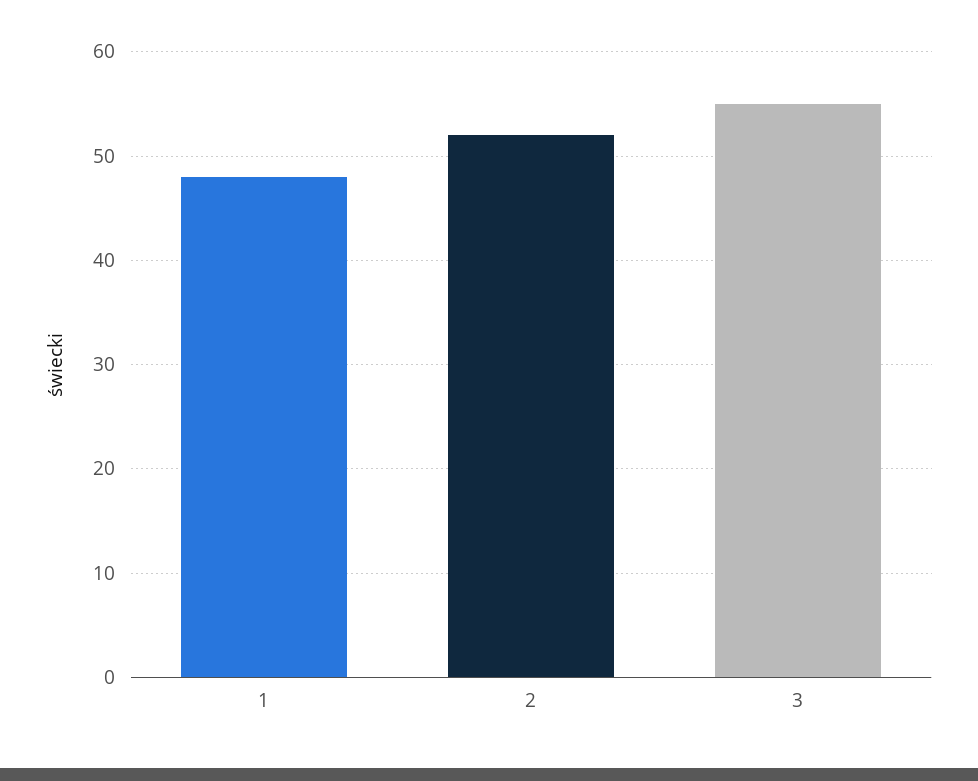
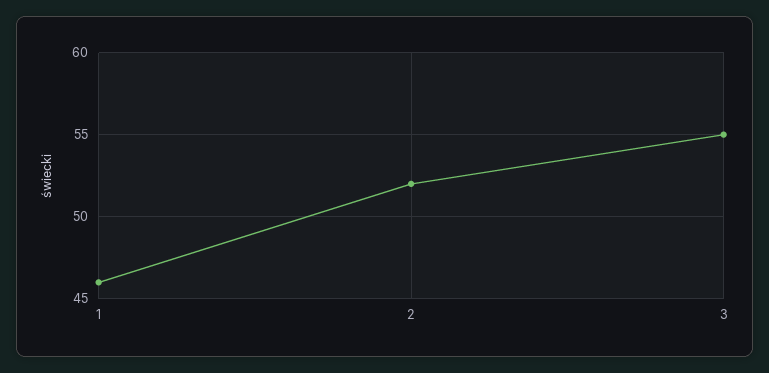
  {
-   "1": 48,
+   "1": 46,
    "2": 52,
    "3": 55
  }

